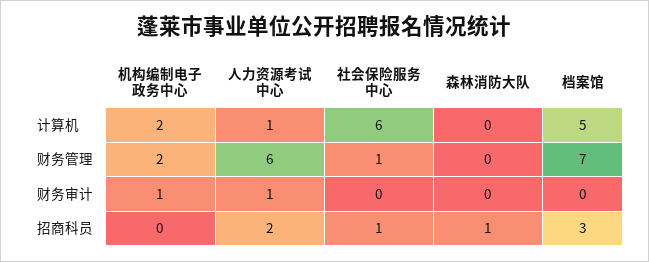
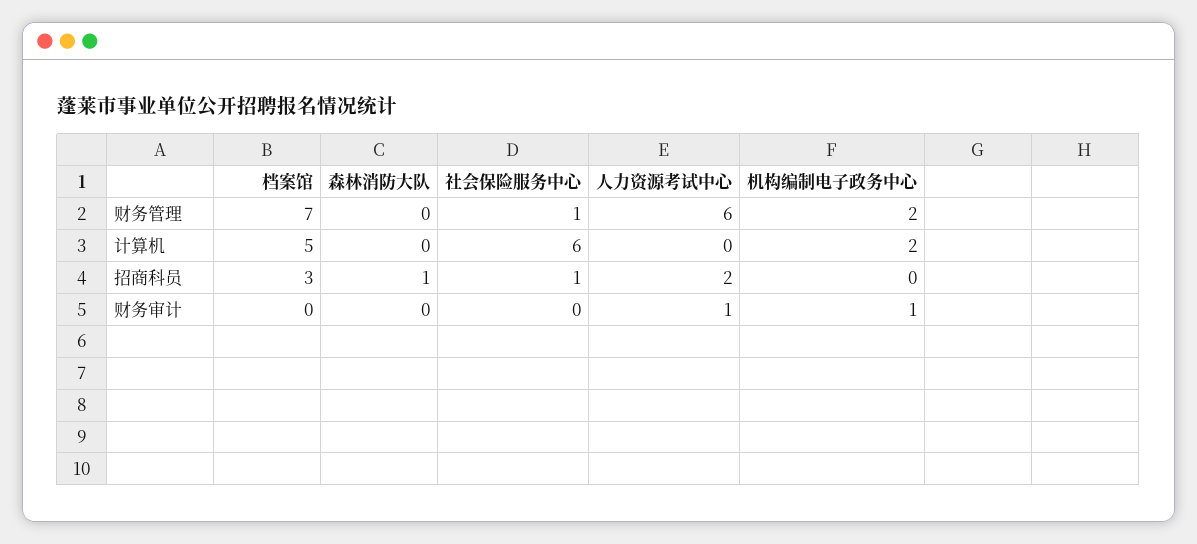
  {
    "机构编制电子政务中心": {
      "计算机": 2,
      "财务管理": 2,
      "财务审计": 1,
      "招商科员": 0
    },
    "人力资源考试中心": {
-     "计算机": 1,
+     "计算机": 0,
      "财务管理": 6,
      "财务审计": 1,
      "招商科员": 2
    },
    "社会保险服务中心": {
      "计算机": 6,
      "财务管理": 1,
      "财务审计": 0,
      "招商科员": 1
    },
    "森林消防大队": {
      "计算机": 0,
      "财务管理": 0,
      "财务审计": 0,
      "招商科员": 1
    },
    "档案馆": {
      "计算机": 5,
      "财务管理": 7,
      "财务审计": 0,
      "招商科员": 3
    }
  }

